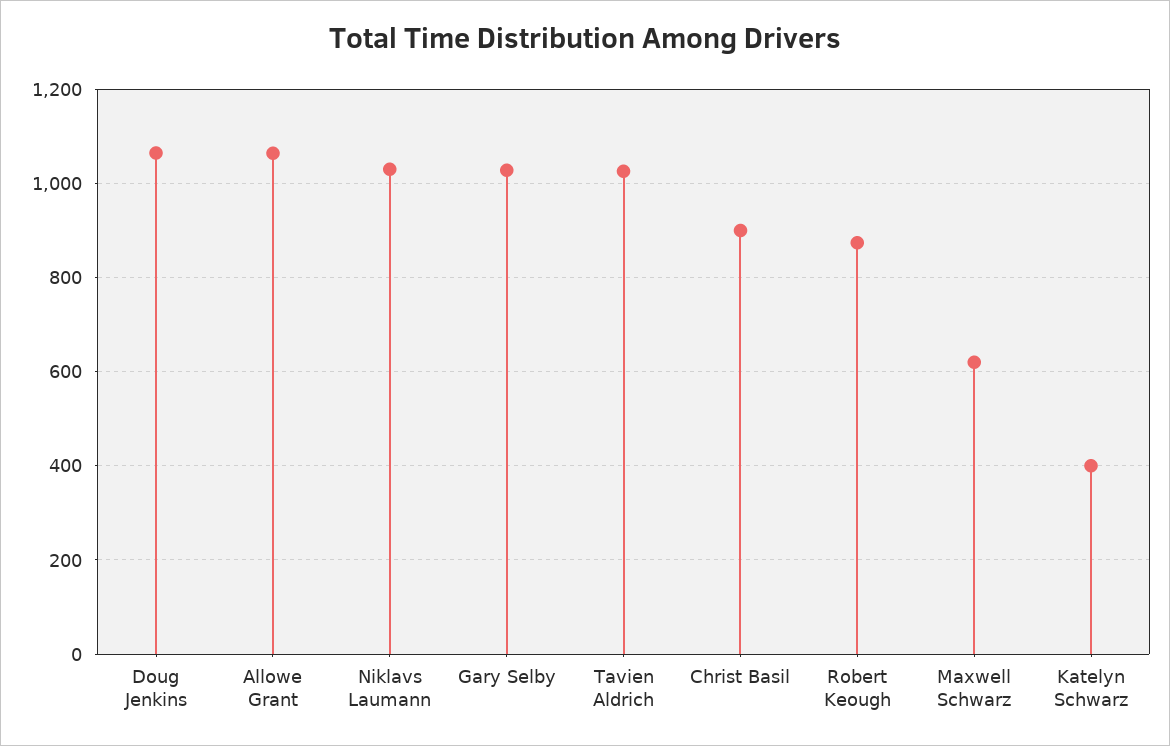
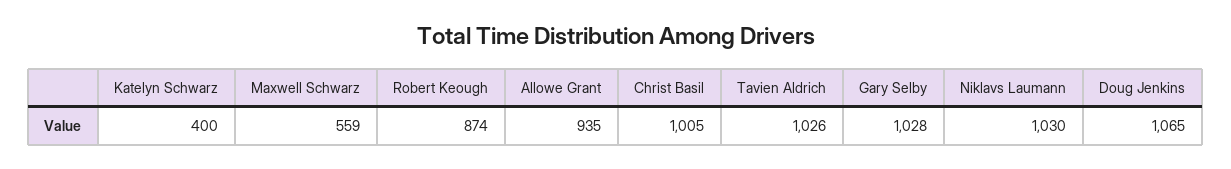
  {
    "Doug Jenkins": 1065,
-   "Allowe Grant": 1060,
+   "Allowe Grant": 935,
    "Niklavs Laumann": 1030,
    "Gary Selby": 1028,
    "Tavien Aldrich": 1026,
-   "Christ Basil": 900,
+   "Christ Basil": 1005,
    "Robert Keough": 874,
-   "Maxwell Schwarz": 620,
+   "Maxwell Schwarz": 559,
    "Katelyn Schwarz": 400
  }

